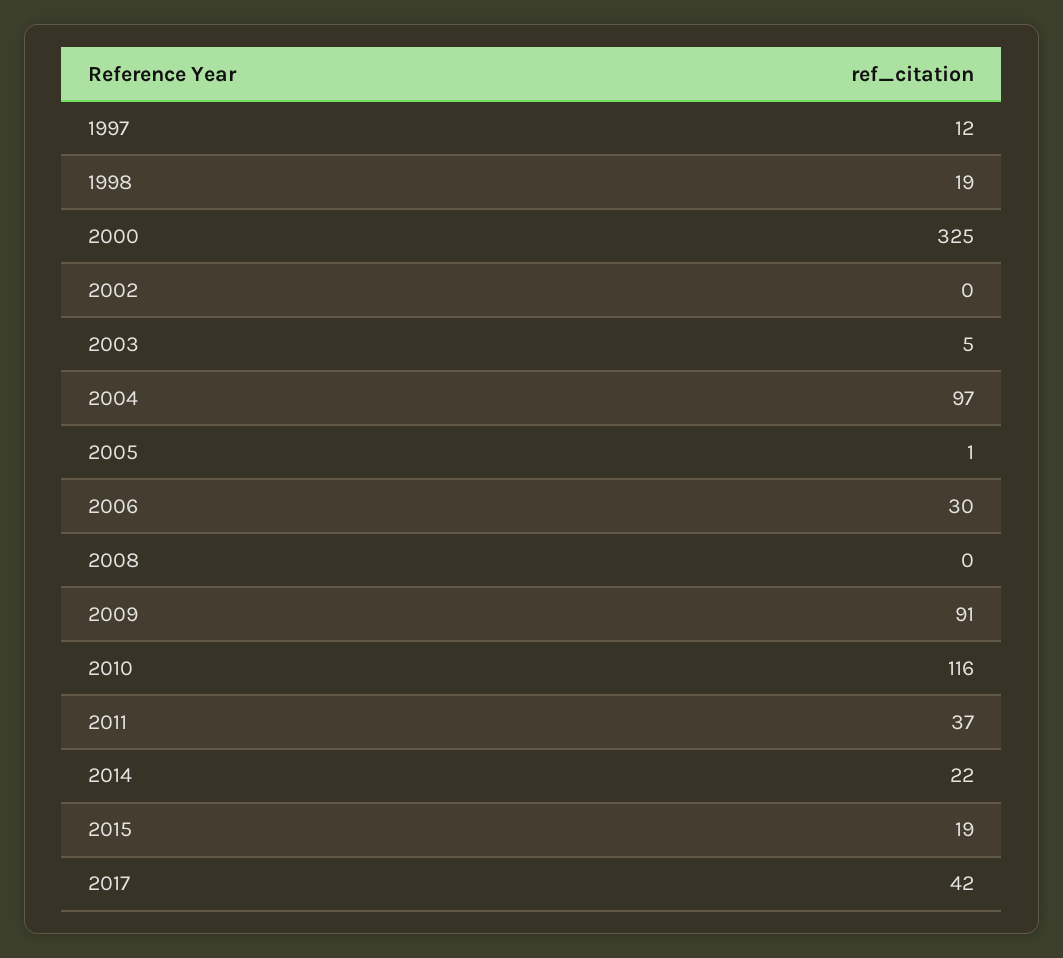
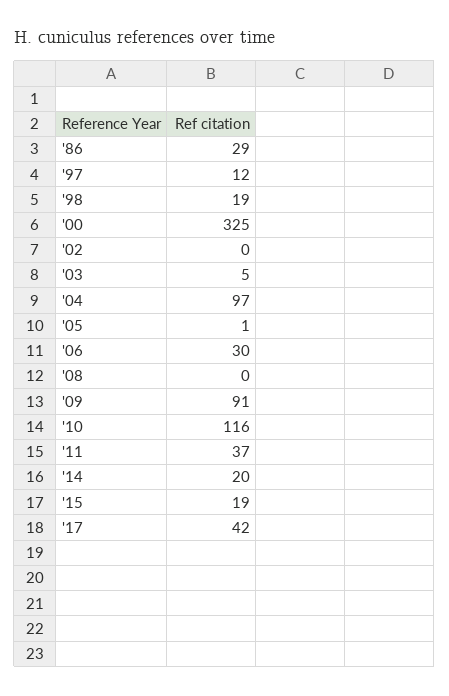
  {
    "1997": 12,
    "1998": 19,
    "2000": 325,
    "2002": 0,
    "2003": 5,
    "2004": 97,
    "2005": 1,
    "2006": 30,
    "2008": 0,
    "2009": 91,
    "2010": 116,
    "2011": 37,
-   "2014": 22,
+   "2014": 20,
    "2015": 19,
-   "2017": 42
+   "2017": 42,
+   "'86": 29
  }

